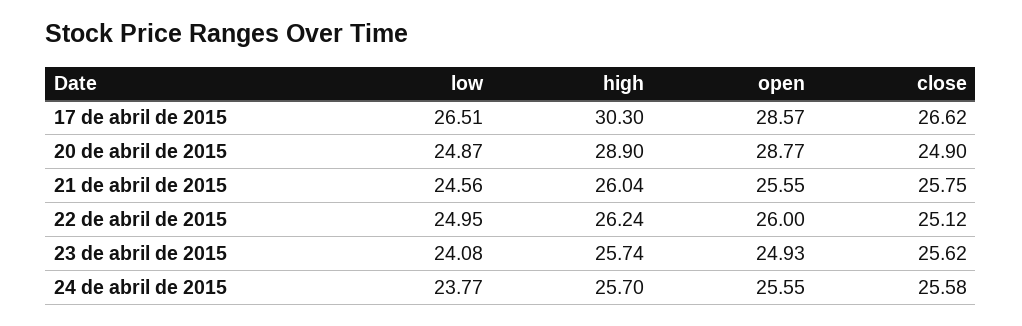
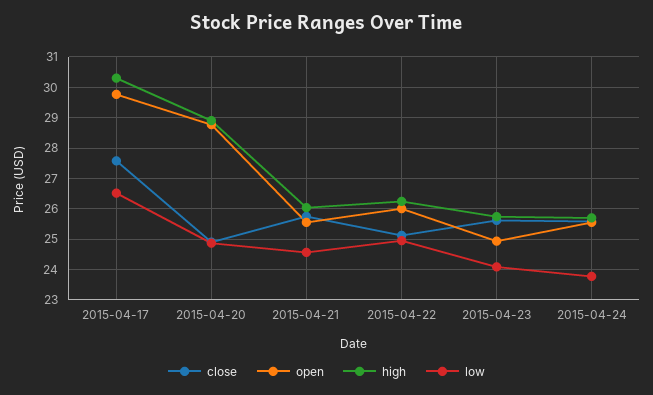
  {
    "low": {
      "17 de abril de 2015": 26.51,
      "20 de abril de 2015": 24.87,
      "21 de abril de 2015": 24.56,
      "22 de abril de 2015": 24.95,
      "23 de abril de 2015": 24.08,
      "24 de abril de 2015": 23.77
    },
    "high": {
      "17 de abril de 2015": 30.3,
      "20 de abril de 2015": 28.9,
      "21 de abril de 2015": 26.04,
      "22 de abril de 2015": 26.24,
      "23 de abril de 2015": 25.74,
      "24 de abril de 2015": 25.7
    },
    "open": {
-     "17 de abril de 2015": 28.57,
+     "17 de abril de 2015": 29.8,
      "20 de abril de 2015": 28.77,
      "21 de abril de 2015": 25.55,
      "22 de abril de 2015": 26,
      "23 de abril de 2015": 24.93,
      "24 de abril de 2015": 25.55
    },
    "close": {
-     "17 de abril de 2015": 26.62,
+     "17 de abril de 2015": 27.6,
      "20 de abril de 2015": 24.9,
      "21 de abril de 2015": 25.75,
      "22 de abril de 2015": 25.12,
      "23 de abril de 2015": 25.62,
      "24 de abril de 2015": 25.58
    }
  }

